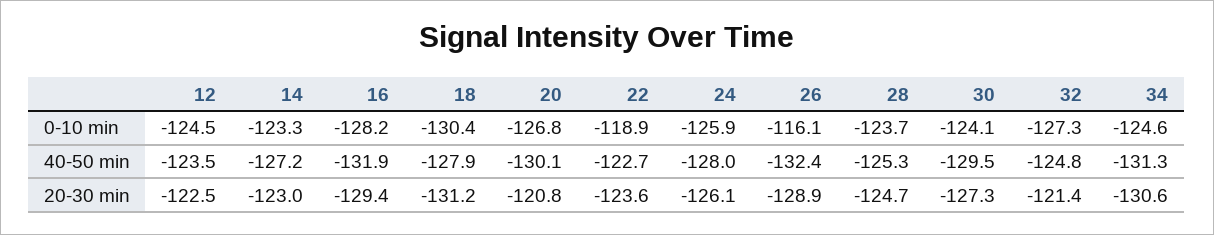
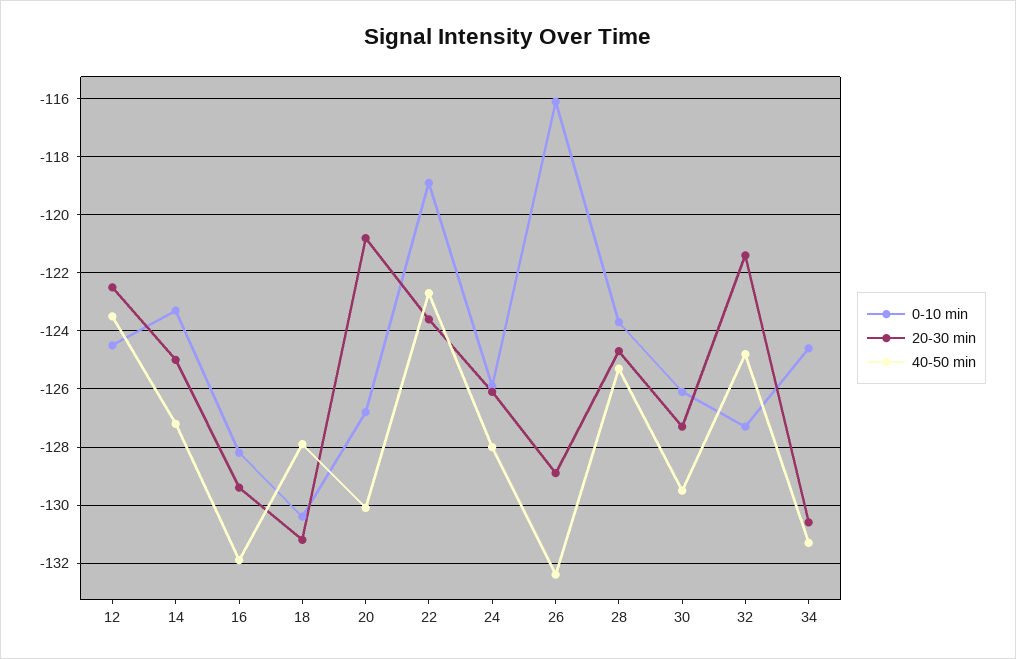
  {
    "0-10 min": {
      "12": -124.5,
      "14": -123.3,
      "16": -128.2,
      "18": -130.4,
      "20": -126.8,
      "22": -118.9,
      "24": -125.9,
      "26": -116.1,
      "28": -123.7,
-     "30": -124.1,
+     "30": -126,
      "32": -127.3,
      "34": -124.6
    },
    "40-50 min": {
      "12": -123.5,
      "14": -127.2,
      "16": -131.9,
      "18": -127.9,
      "20": -130.1,
      "22": -122.7,
      "24": -128,
      "26": -132.4,
      "28": -125.3,
      "30": -129.5,
      "32": -124.8,
      "34": -131.3
    },
    "20-30 min": {
      "12": -122.5,
-     "14": -123,
+     "14": -125,
      "16": -129.4,
      "18": -131.2,
      "20": -120.8,
      "22": -123.6,
      "24": -126.1,
      "26": -128.9,
      "28": -124.7,
      "30": -127.3,
      "32": -121.4,
      "34": -130.6
    }
  }

